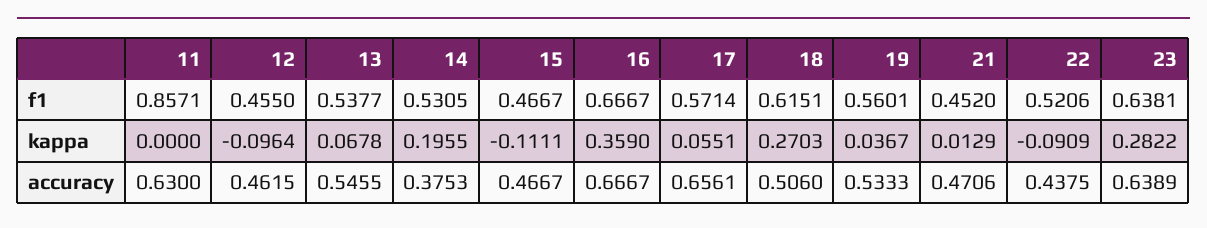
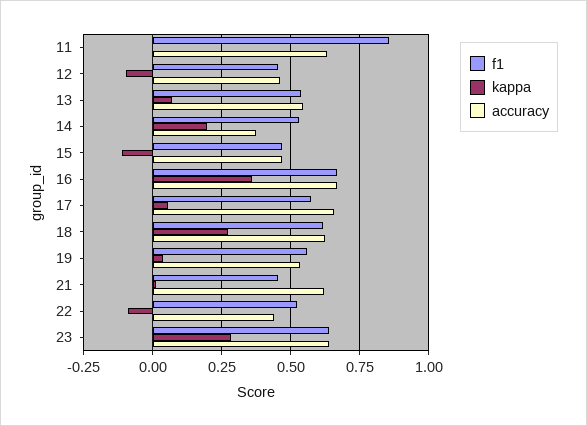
  {
    "f1": {
      "11": 0.8571,
      "12": 0.455,
      "13": 0.5377,
      "14": 0.5305,
      "15": 0.4667,
      "16": 0.6667,
      "17": 0.5714,
      "18": 0.6151,
      "19": 0.5601,
      "21": 0.452,
      "22": 0.5206,
      "23": 0.6381
    },
    "kappa": {
      "11": 0,
      "12": -0.0964,
      "13": 0.0678,
      "14": 0.1955,
      "15": -0.1111,
      "16": 0.359,
      "17": 0.0551,
      "18": 0.2703,
      "19": 0.0367,
      "21": 0.0129,
      "22": -0.0909,
      "23": 0.2822
    },
    "accuracy": {
      "11": 0.63,
      "12": 0.4615,
      "13": 0.5455,
      "14": 0.3753,
      "15": 0.4667,
      "16": 0.6667,
      "17": 0.6561,
-     "18": 0.506,
+     "18": 0.625,
      "19": 0.5333,
-     "21": 0.4706,
+     "21": 0.625,
      "22": 0.4375,
      "23": 0.6389
    }
  }

